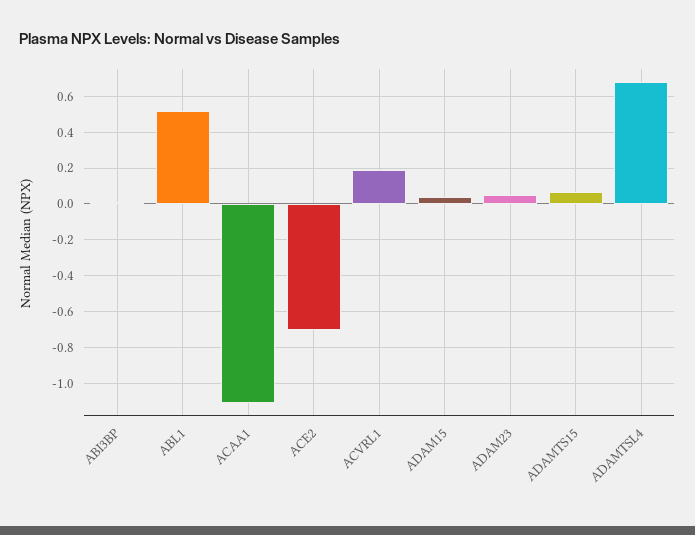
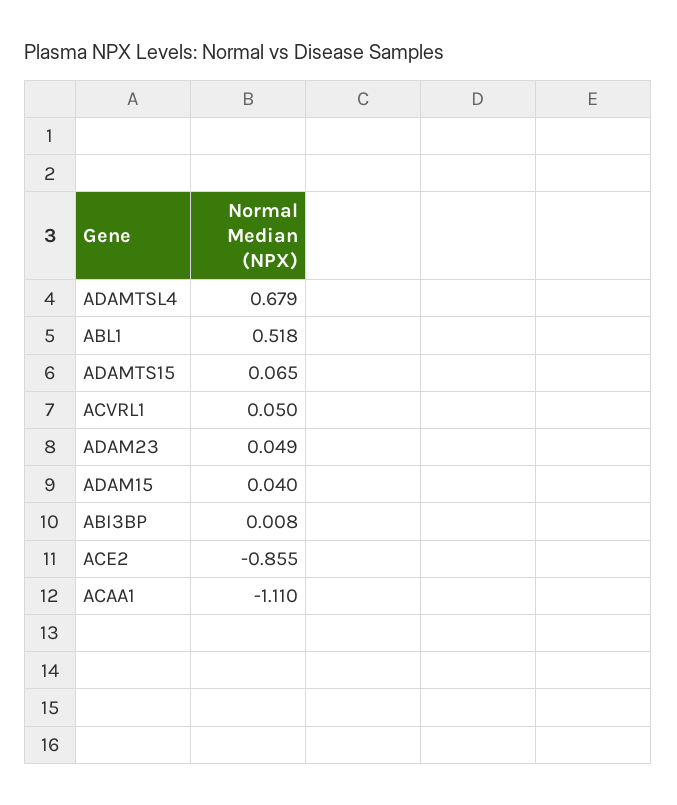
  {
    "ABI3BP": 0.008,
    "ABL1": 0.518,
    "ACAA1": -1.11,
-   "ACE2": -0.7,
+   "ACE2": -0.855,
-   "ACVRL1": 0.2,
+   "ACVRL1": 0.05,
    "ADAM15": 0.04,
    "ADAM23": 0.049,
    "ADAMTS15": 0.065,
    "ADAMTSL4": 0.679
  }

